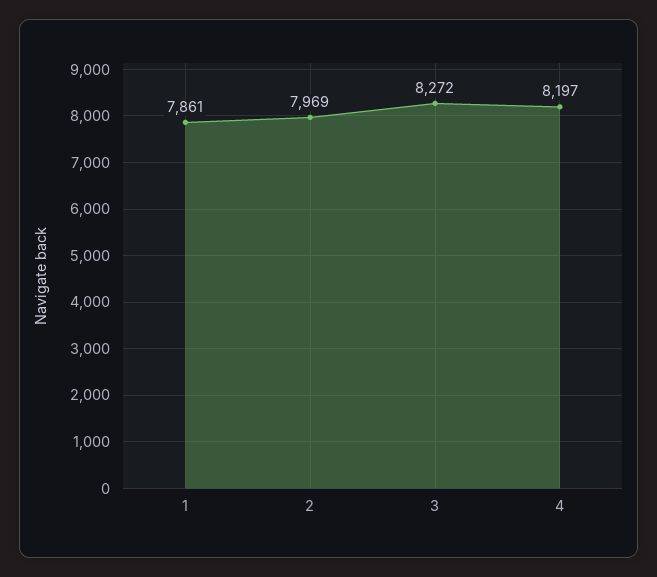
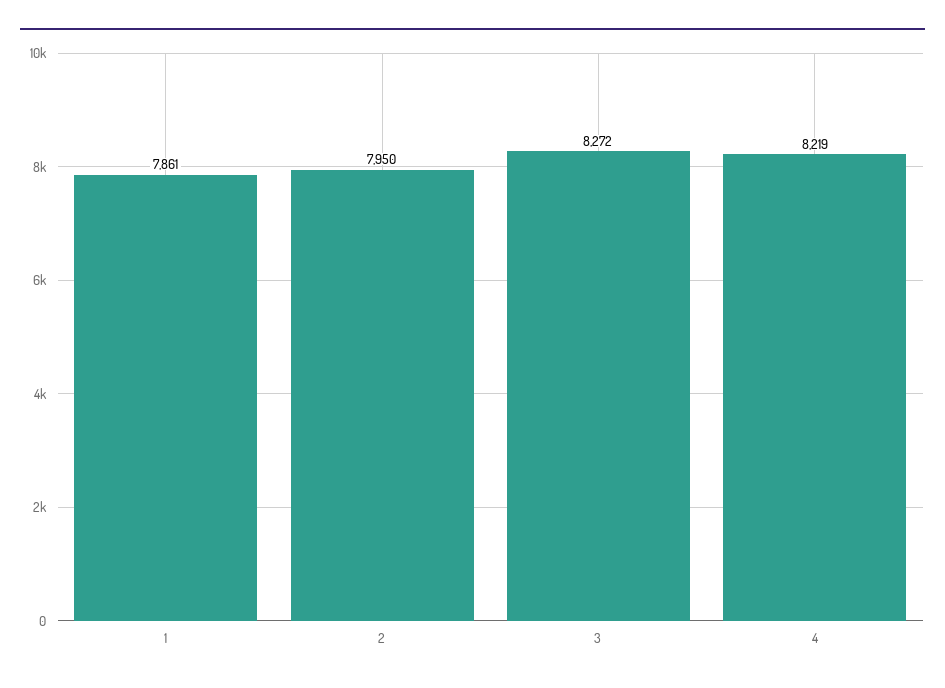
  {
    "1": 7861,
-   "2": 7969,
+   "2": 7950,
    "3": 8272,
-   "4": 8197
+   "4": 8219
  }

